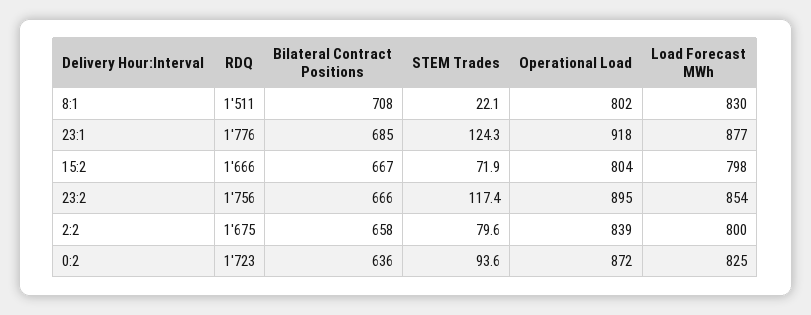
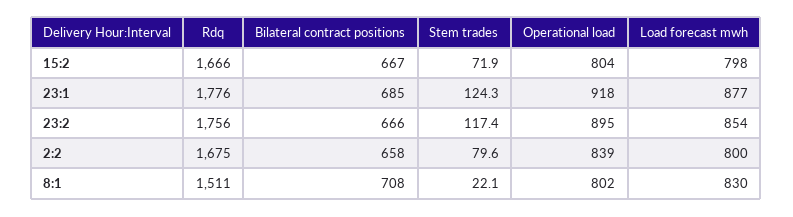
  {
    "RDQ": {
      "8:1": 1511,
      "23:1": 1776,
      "15:2": 1666,
      "23:2": 1756,
-     "2:2": 1675,
+     "2:2": 1675
-     "0:2": 1723
    },
    "Bilateral Contract Positions": {
      "8:1": 708,
      "23:1": 685,
      "15:2": 667,
      "23:2": 666,
-     "2:2": 658,
+     "2:2": 658
-     "0:2": 636
    },
    "STEM Trades": {
      "8:1": 22.1,
      "23:1": 124.3,
      "15:2": 71.9,
      "23:2": 117.4,
-     "2:2": 79.6,
+     "2:2": 79.6
-     "0:2": 93.6
    },
    "Operational Load": {
      "8:1": 802,
      "23:1": 918,
      "15:2": 804,
      "23:2": 895,
-     "2:2": 839,
+     "2:2": 839
-     "0:2": 872
    },
    "Load Forecast MWh": {
      "8:1": 830,
      "23:1": 877,
      "15:2": 798,
      "23:2": 854,
-     "2:2": 800,
+     "2:2": 800
-     "0:2": 825
    }
  }

